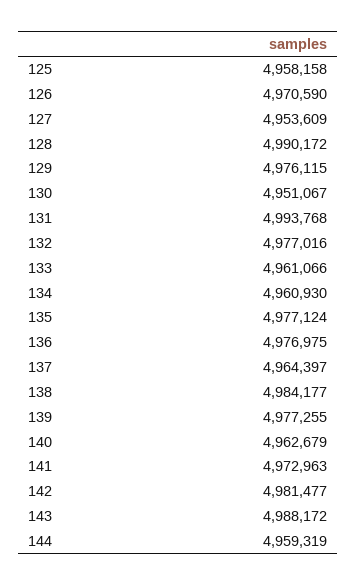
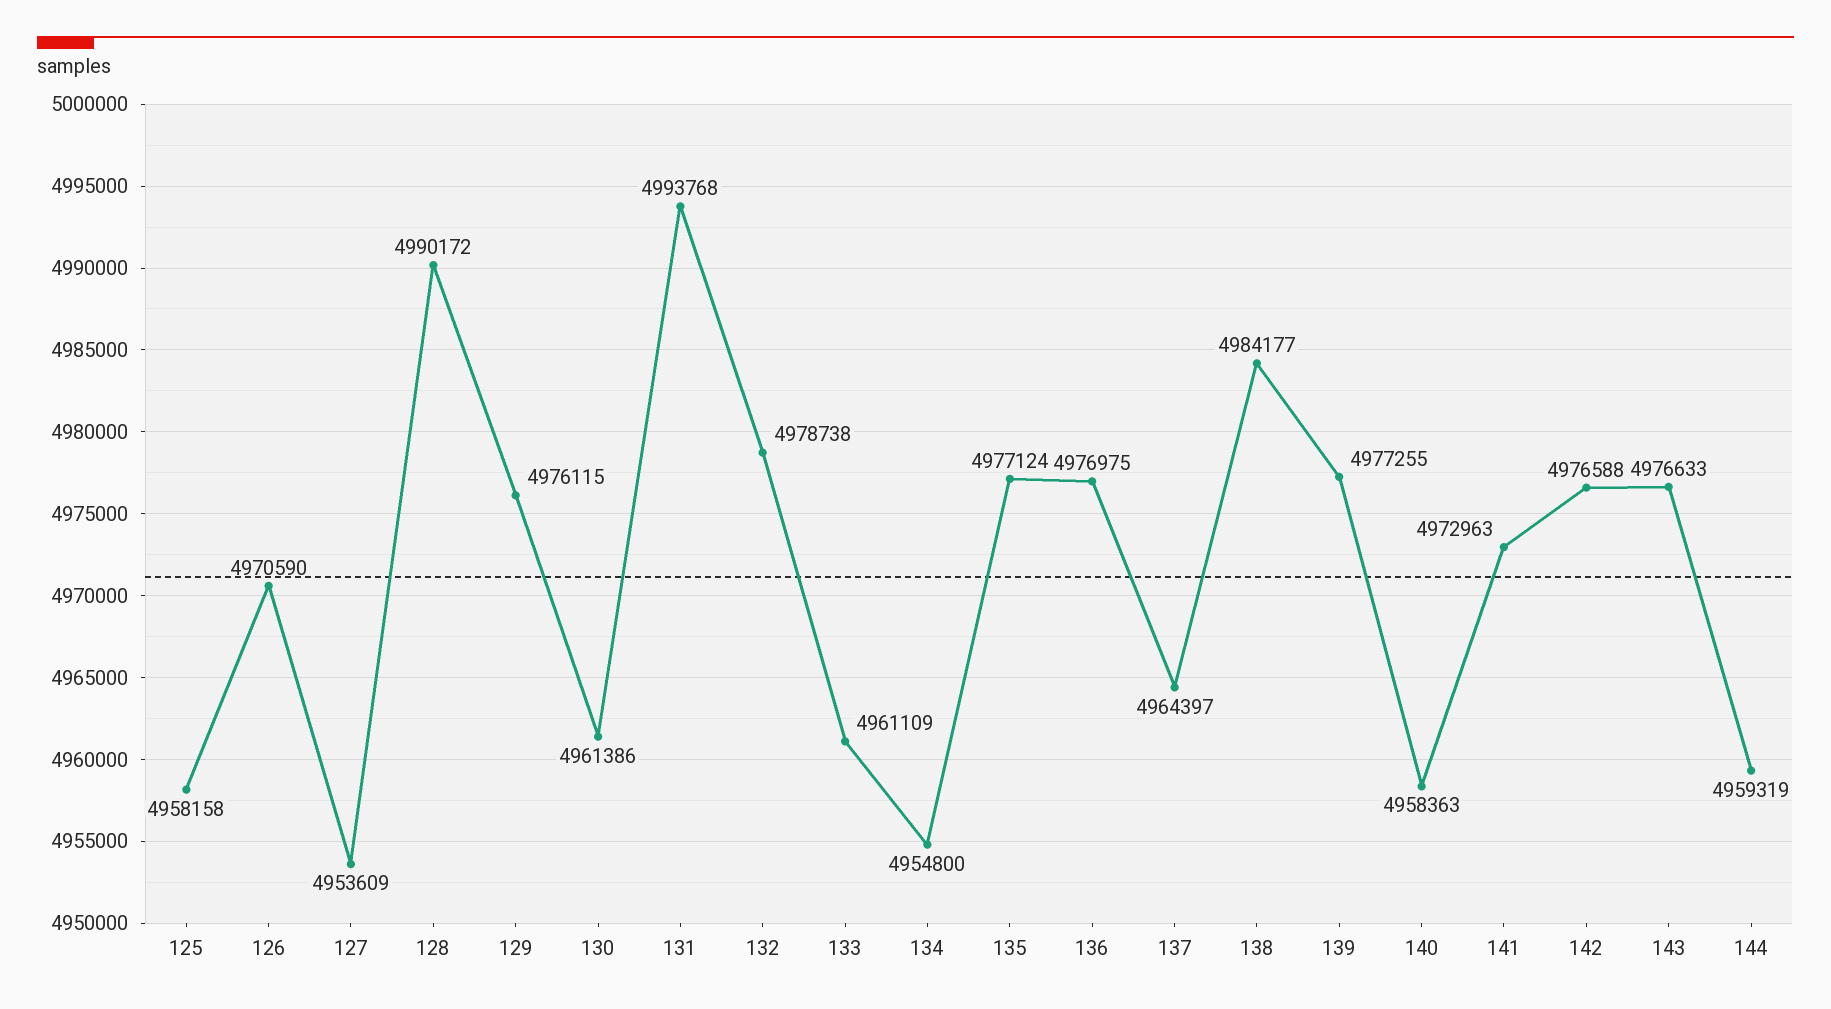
  {
    "125": 4958158,
    "126": 4970590,
    "127": 4953609,
    "128": 4990172,
    "129": 4976115,
-   "130": 4951067,
+   "130": 4961386,
    "131": 4993768,
-   "132": 4977016,
+   "132": 4978738,
-   "133": 4961066,
+   "133": 4961109,
-   "134": 4960930,
+   "134": 4954800,
    "135": 4977124,
    "136": 4976975,
    "137": 4964397,
    "138": 4984177,
    "139": 4977255,
-   "140": 4962679,
+   "140": 4958363,
    "141": 4972963,
-   "142": 4981477,
+   "142": 4976588,
-   "143": 4988172,
+   "143": 4976633,
    "144": 4959319
  }

